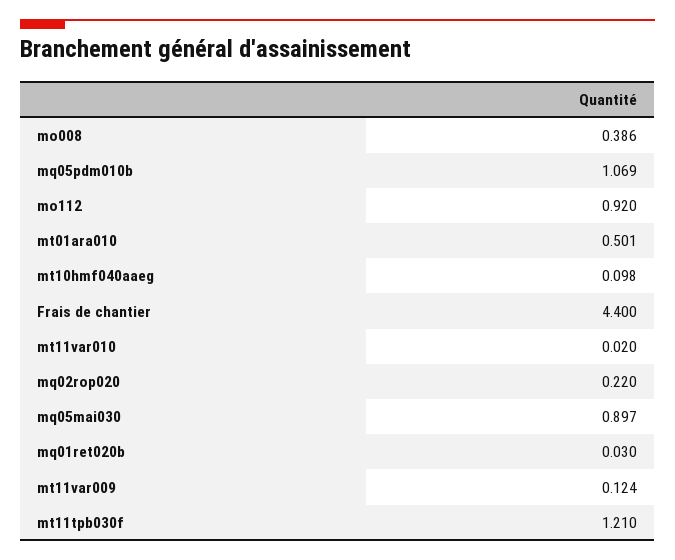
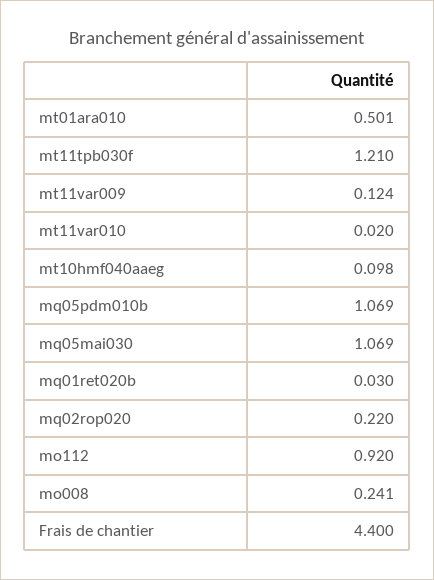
  {
-   "mo008": 0.386,
+   "mo008": 0.241,
    "mq05pdm010b": 1.069,
    "mo112": 0.92,
    "mt01ara010": 0.501,
    "mt10hmf040aaeg": 0.098,
    "Frais de chantier": 4.4,
    "mt11var010": 0.02,
    "mq02rop020": 0.22,
-   "mq05mai030": 0.897,
+   "mq05mai030": 1.069,
    "mq01ret020b": 0.03,
    "mt11var009": 0.124,
    "mt11tpb030f": 1.21
  }

